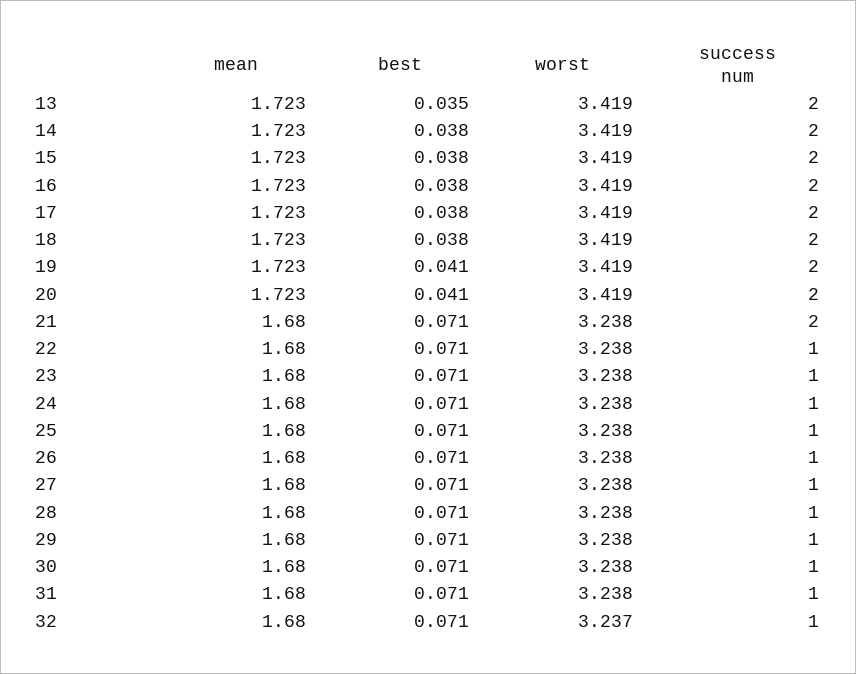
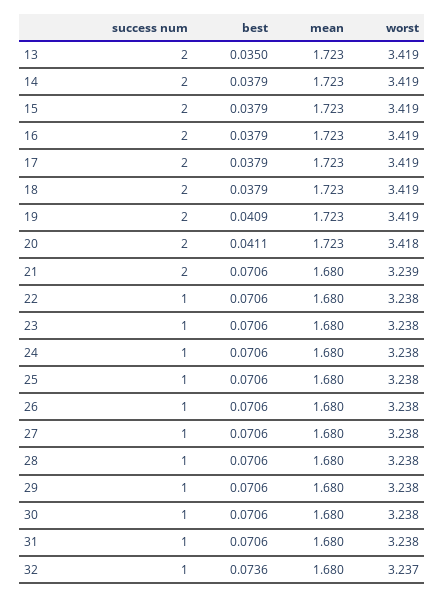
  {
    "mean": {
      "13": 1.723,
      "14": 1.723,
      "15": 1.723,
      "16": 1.723,
      "17": 1.723,
      "18": 1.723,
      "19": 1.723,
      "20": 1.723,
      "21": 1.68,
      "22": 1.68,
      "23": 1.68,
      "24": 1.68,
      "25": 1.68,
      "26": 1.68,
      "27": 1.68,
      "28": 1.68,
      "29": 1.68,
      "30": 1.68,
      "31": 1.68,
      "32": 1.68
    },
    "best": {
      "13": 0.035,
      "14": 0.0379,
      "15": 0.0379,
      "16": 0.0379,
      "17": 0.0379,
      "18": 0.0379,
      "19": 0.0409,
      "20": 0.0411,
      "21": 0.0706,
      "22": 0.0706,
      "23": 0.0706,
      "24": 0.0706,
      "25": 0.0706,
      "26": 0.0706,
      "27": 0.0706,
      "28": 0.0706,
      "29": 0.0706,
      "30": 0.0706,
      "31": 0.0706,
-     "32": 0.071
+     "32": 0.0736
    },
    "worst": {
      "13": 3.419,
      "14": 3.419,
      "15": 3.419,
      "16": 3.419,
      "17": 3.419,
      "18": 3.419,
      "19": 3.419,
-     "20": 3.419,
+     "20": 3.418,
-     "21": 3.238,
+     "21": 3.239,
      "22": 3.238,
      "23": 3.238,
      "24": 3.238,
      "25": 3.238,
      "26": 3.238,
      "27": 3.238,
      "28": 3.238,
      "29": 3.238,
      "30": 3.238,
      "31": 3.238,
      "32": 3.237
    },
    "success num": {
      "13": 2,
      "14": 2,
      "15": 2,
      "16": 2,
      "17": 2,
      "18": 2,
      "19": 2,
      "20": 2,
      "21": 2,
      "22": 1,
      "23": 1,
      "24": 1,
      "25": 1,
      "26": 1,
      "27": 1,
      "28": 1,
      "29": 1,
      "30": 1,
      "31": 1,
      "32": 1
    }
  }

